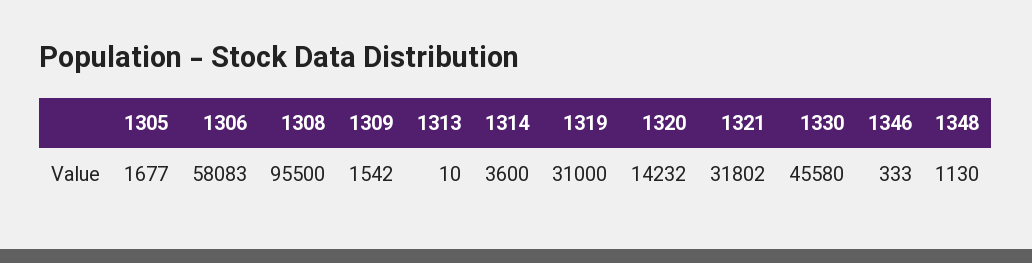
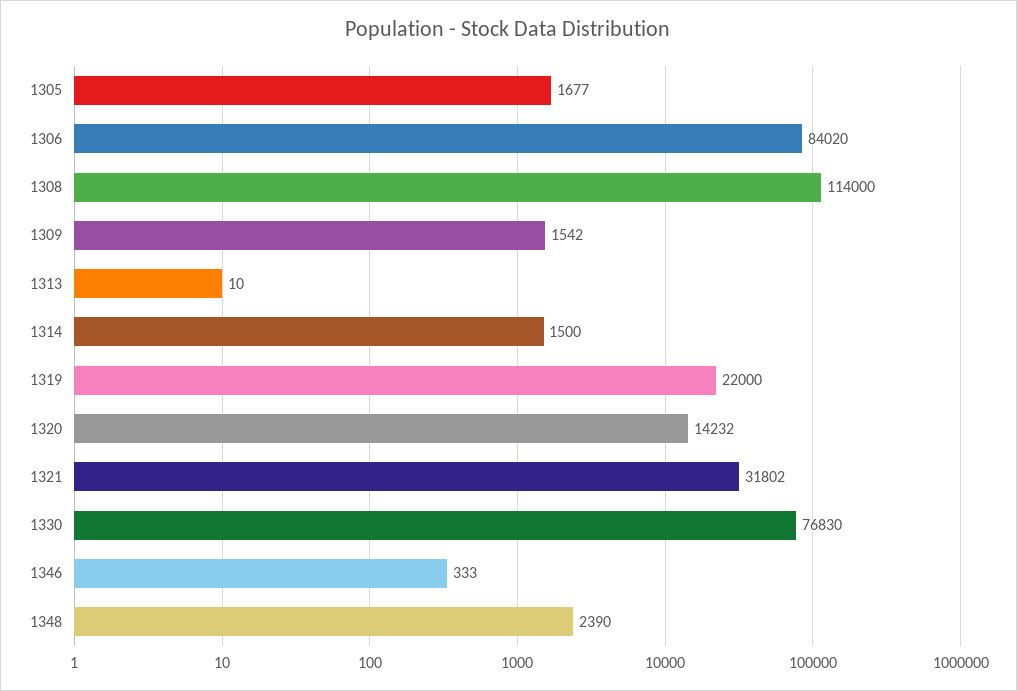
  {
    "1305": 1677,
-   "1306": 58083,
+   "1306": 84020,
-   "1308": 95500,
+   "1308": 114000,
    "1309": 1542,
    "1313": 10,
-   "1314": 3600,
+   "1314": 1500,
-   "1319": 31000,
+   "1319": 22000,
    "1320": 14232,
    "1321": 31802,
-   "1330": 45580,
+   "1330": 76830,
    "1346": 333,
-   "1348": 1130
+   "1348": 2390
  }

